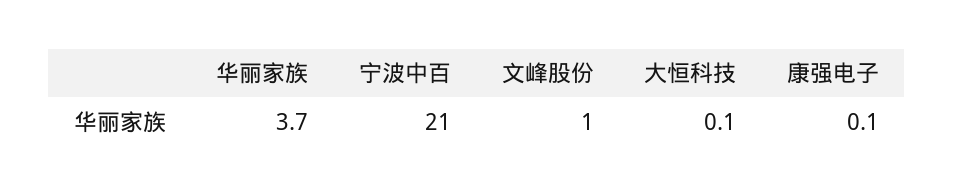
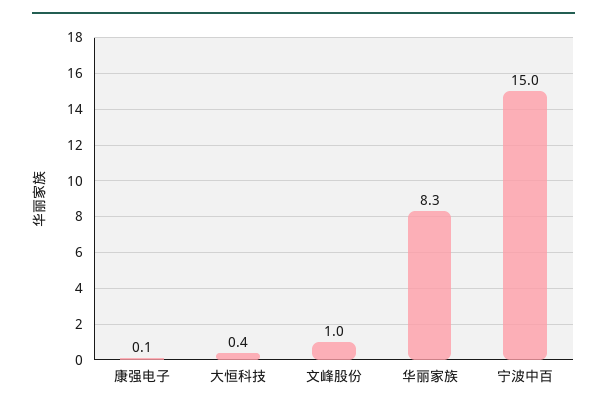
  {
-   "华丽家族": 3.7,
+   "华丽家族": 8.3,
-   "宁波中百": 21,
+   "宁波中百": 15,
    "文峰股份": 1,
-   "大恒科技": 0.1,
+   "大恒科技": 0.4,
    "康强电子": 0.1
  }

